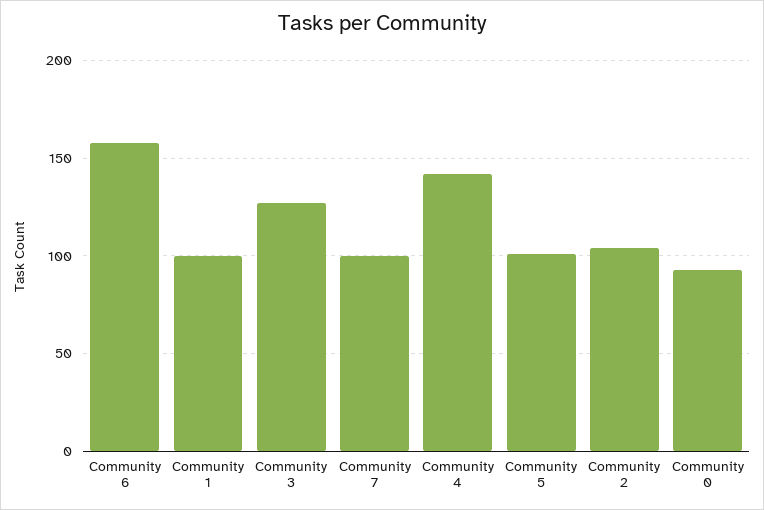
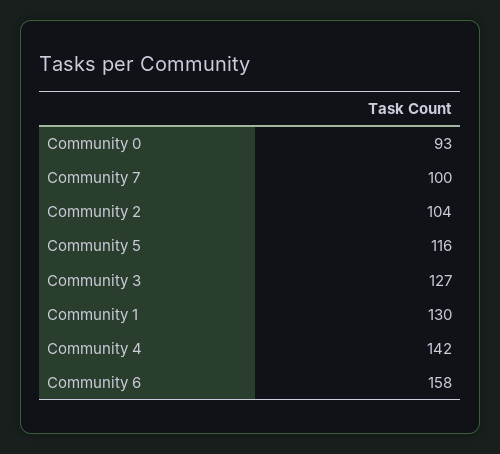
  {
    "Community 6": 158,
-   "Community 1": 100,
+   "Community 1": 130,
    "Community 3": 127,
    "Community 7": 100,
    "Community 4": 142,
-   "Community 5": 100,
+   "Community 5": 116,
    "Community 2": 104,
    "Community 0": 93
  }

